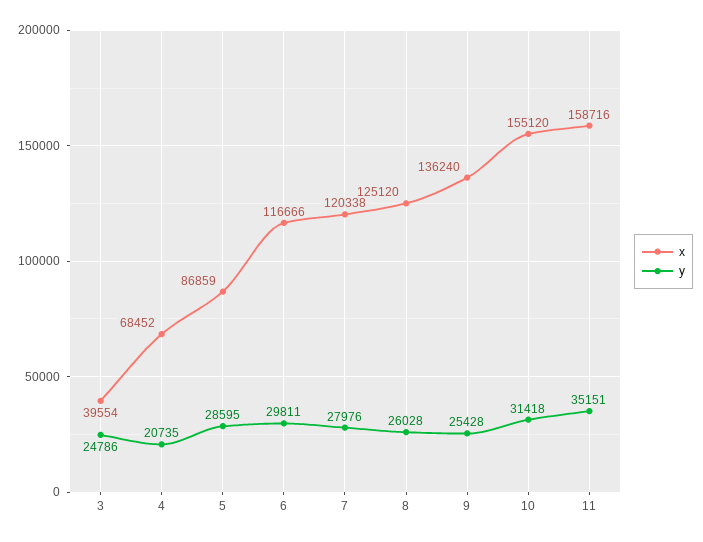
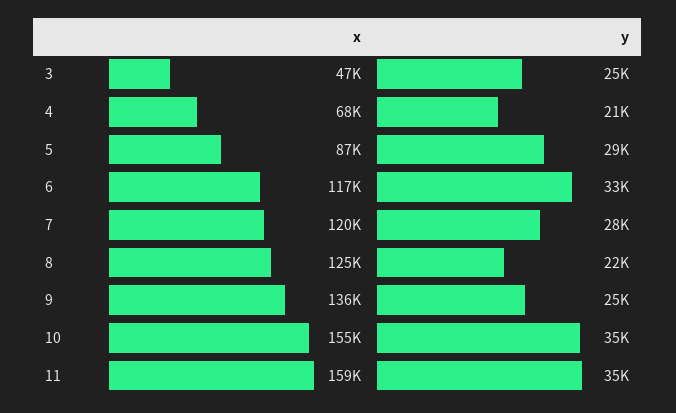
  {
    "x": {
-     "3": 39554,
+     "3": 47000,
      "4": 68452,
      "5": 86859,
      "6": 116666,
      "7": 120338,
      "8": 125120,
      "9": 136240,
      "10": 155120,
      "11": 158716
    },
    "y": {
      "3": 24786,
      "4": 20735,
      "5": 28595,
-     "6": 29811,
+     "6": 33000,
      "7": 27976,
-     "8": 26028,
+     "8": 22000,
      "9": 25428,
-     "10": 31418,
+     "10": 35000,
      "11": 35151
    }
  }

